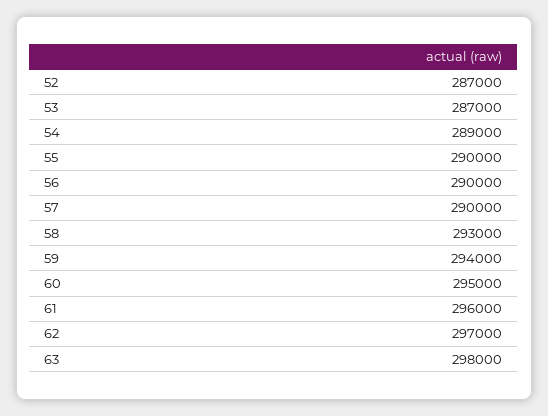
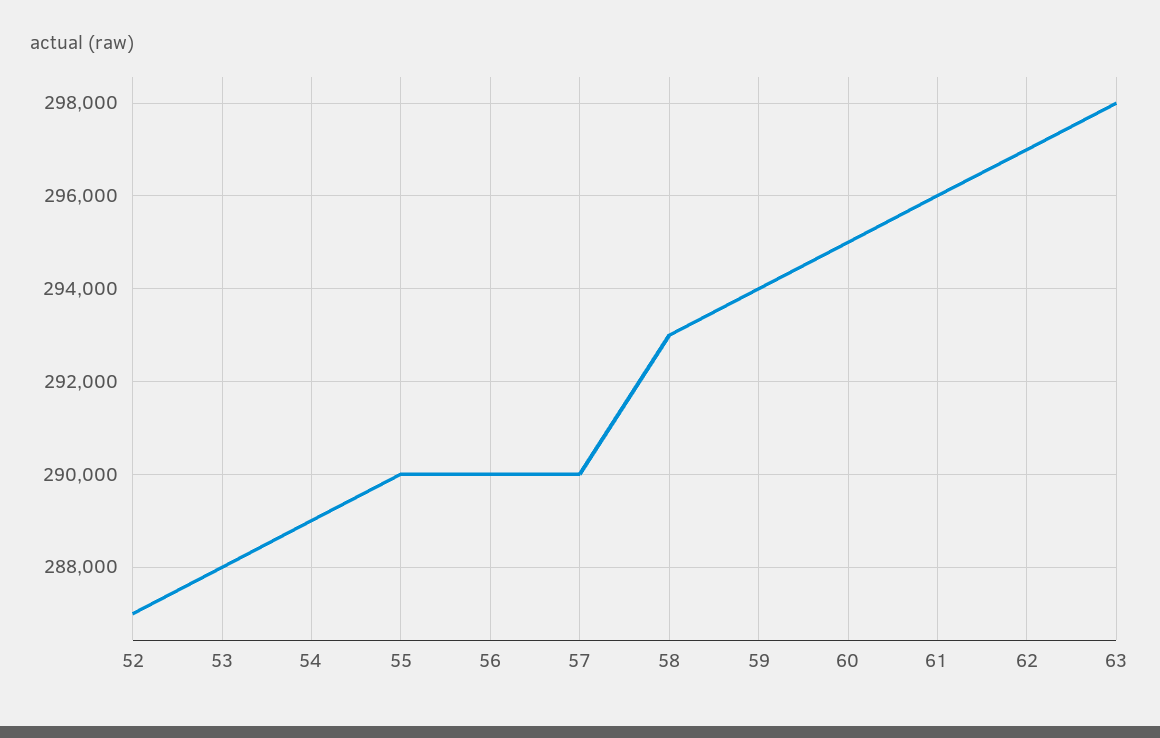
  {
    "52": 287000,
-   "53": 287000,
+   "53": 288000,
    "54": 289000,
    "55": 290000,
    "56": 290000,
    "57": 290000,
    "58": 293000,
    "59": 294000,
    "60": 295000,
    "61": 296000,
    "62": 297000,
    "63": 298000
  }

